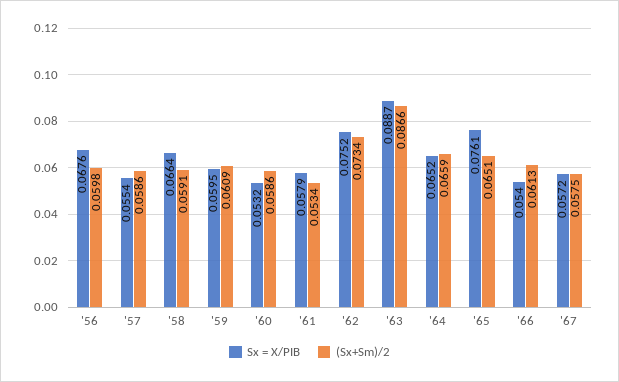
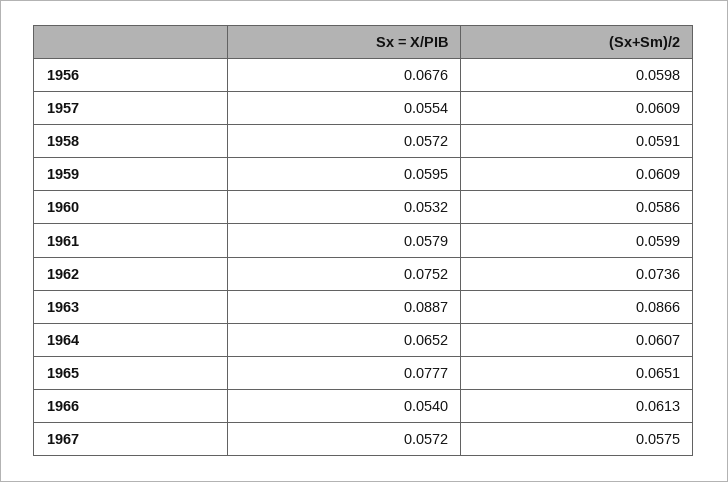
  {
    "Sx = X/PIB": {
      "'56": 0.0676,
      "'57": 0.0554,
-     "'58": 0.0664,
+     "'58": 0.0572,
      "'59": 0.0595,
      "'60": 0.0532,
      "'61": 0.0579,
      "'62": 0.0752,
      "'63": 0.0887,
      "'64": 0.0652,
-     "'65": 0.0761,
+     "'65": 0.0777,
      "'66": 0.054,
      "'67": 0.0572
    },
    "(Sx+Sm)/2": {
      "'56": 0.0598,
-     "'57": 0.0586,
+     "'57": 0.0609,
      "'58": 0.0591,
      "'59": 0.0609,
      "'60": 0.0586,
-     "'61": 0.0534,
+     "'61": 0.0599,
-     "'62": 0.0734,
+     "'62": 0.0736,
      "'63": 0.0866,
-     "'64": 0.0659,
+     "'64": 0.0607,
      "'65": 0.0651,
      "'66": 0.0613,
      "'67": 0.0575
    }
  }

